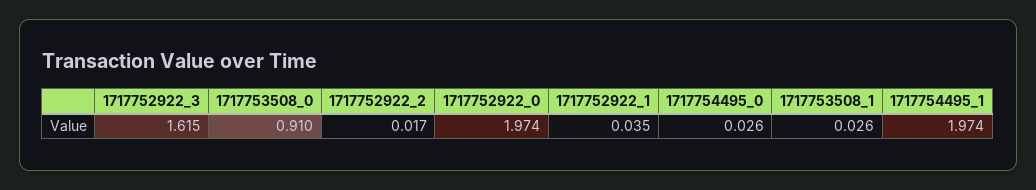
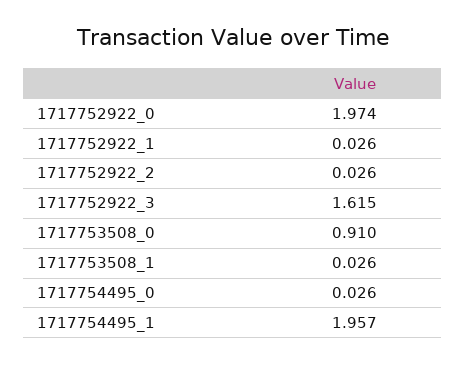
  {
    "1717752922_3": 1.615,
    "1717753508_0": 0.91,
-   "1717752922_2": 0.017,
+   "1717752922_2": 0.026,
    "1717752922_0": 1.974,
-   "1717752922_1": 0.035,
+   "1717752922_1": 0.026,
    "1717754495_0": 0.026,
    "1717753508_1": 0.026,
-   "1717754495_1": 1.974
+   "1717754495_1": 1.957
  }

